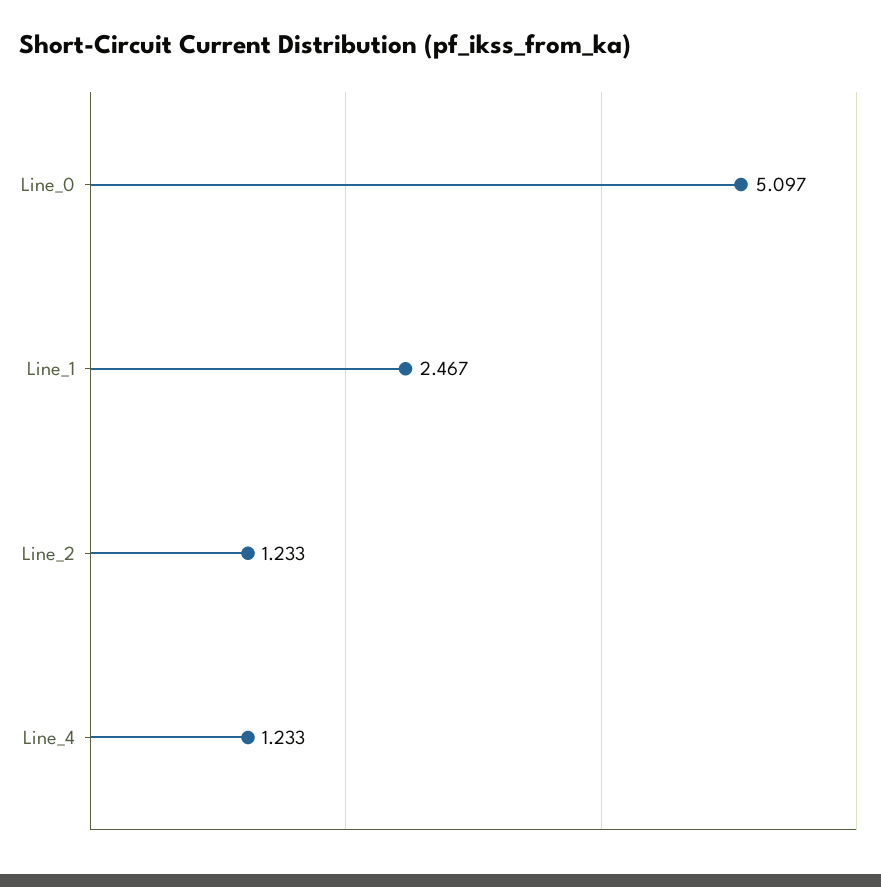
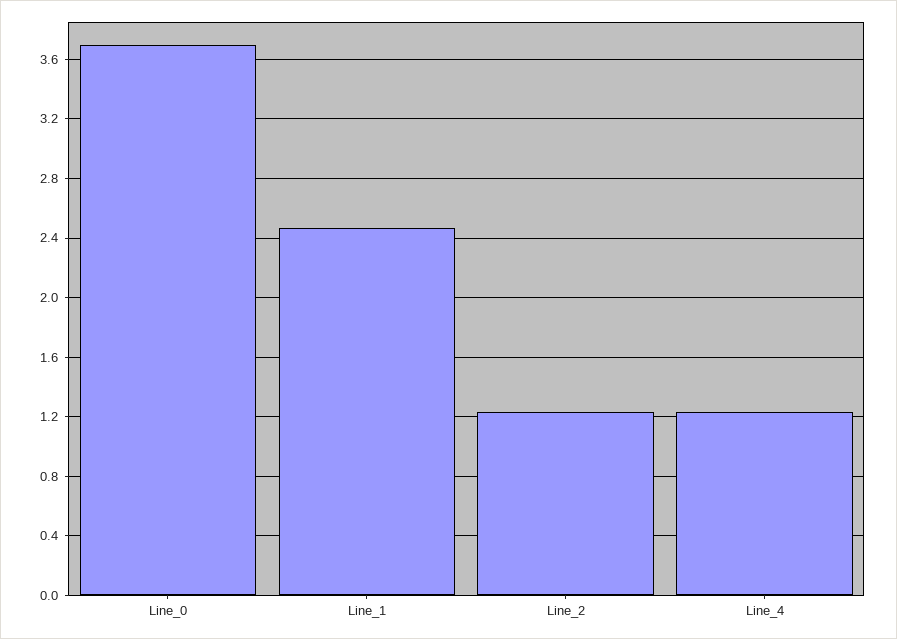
  {
-   "Line_0": 5.097,
+   "Line_0": 3.7,
    "Line_1": 2.467,
    "Line_2": 1.233,
    "Line_4": 1.233
  }

